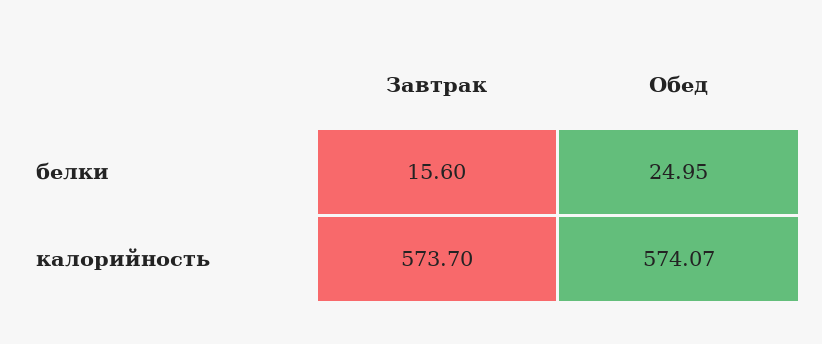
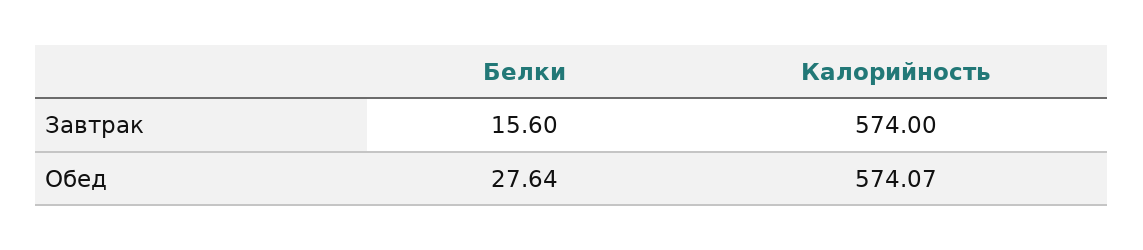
  {
    "Завтрак": {
      "белки": 15.6,
-     "калорийность": 573.7
+     "калорийность": 574
    },
    "Обед": {
-     "белки": 24.95,
+     "белки": 27.64,
      "калорийность": 574.07
    }
  }

